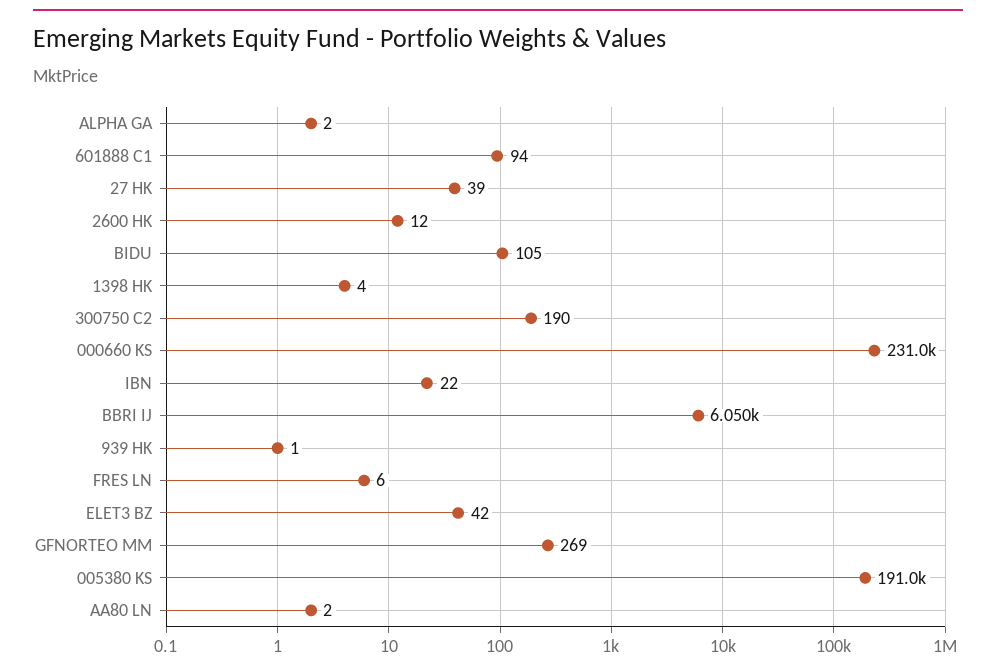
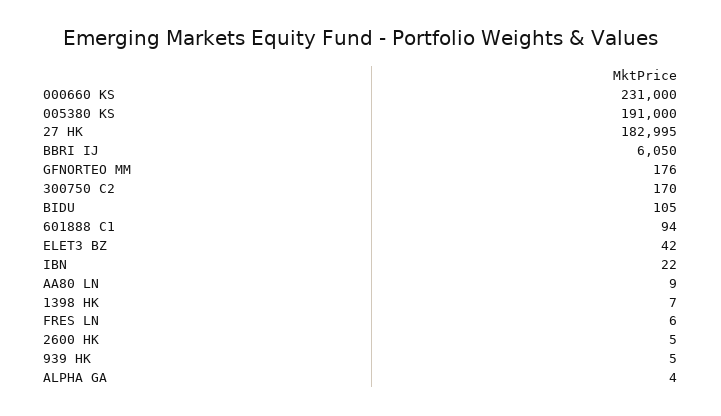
  {
-   "ALPHA GA": 2,
+   "ALPHA GA": 4,
    "601888 C1": 94,
-   "27 HK": 39,
+   "27 HK": 182995,
-   "2600 HK": 12,
+   "2600 HK": 5,
    "BIDU": 105,
-   "1398 HK": 4,
+   "1398 HK": 7,
-   "300750 C2": 190,
+   "300750 C2": 170,
    "000660 KS": 231000,
    "IBN": 22,
    "BBRI IJ": 6050,
-   "939 HK": 1,
+   "939 HK": 5,
    "FRES LN": 6,
    "ELET3 BZ": 42,
-   "GFNORTEO MM": 269,
+   "GFNORTEO MM": 176,
    "005380 KS": 191000,
-   "AA80 LN": 2
+   "AA80 LN": 9
  }

